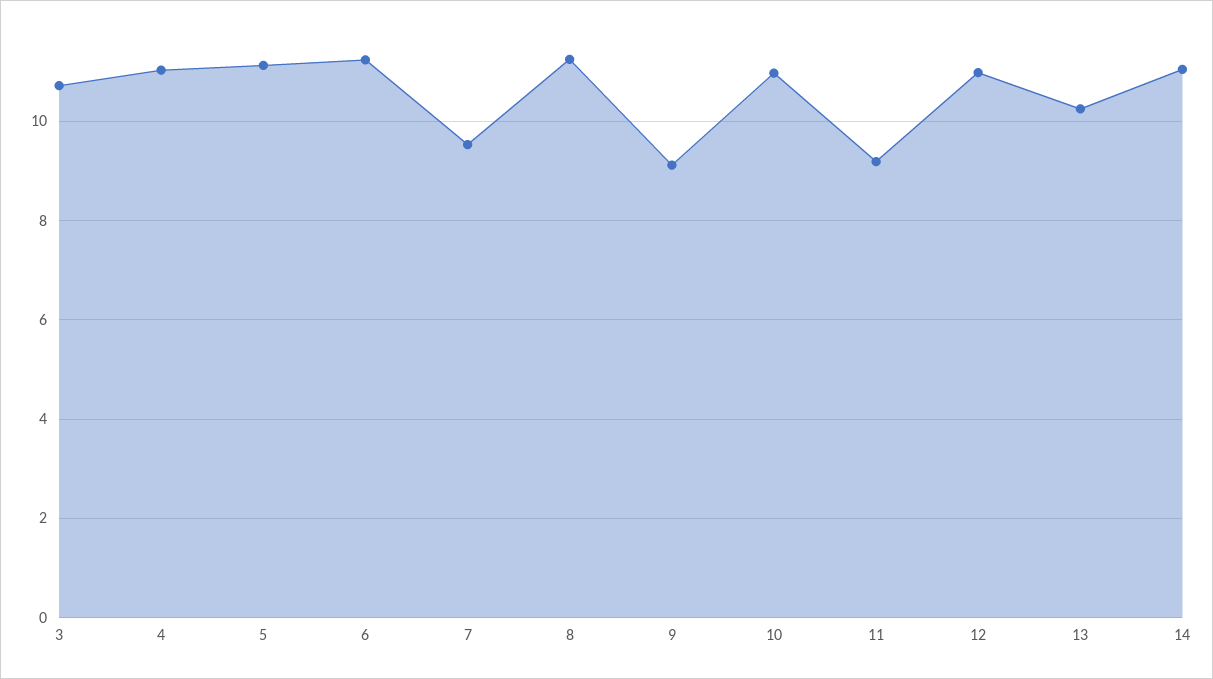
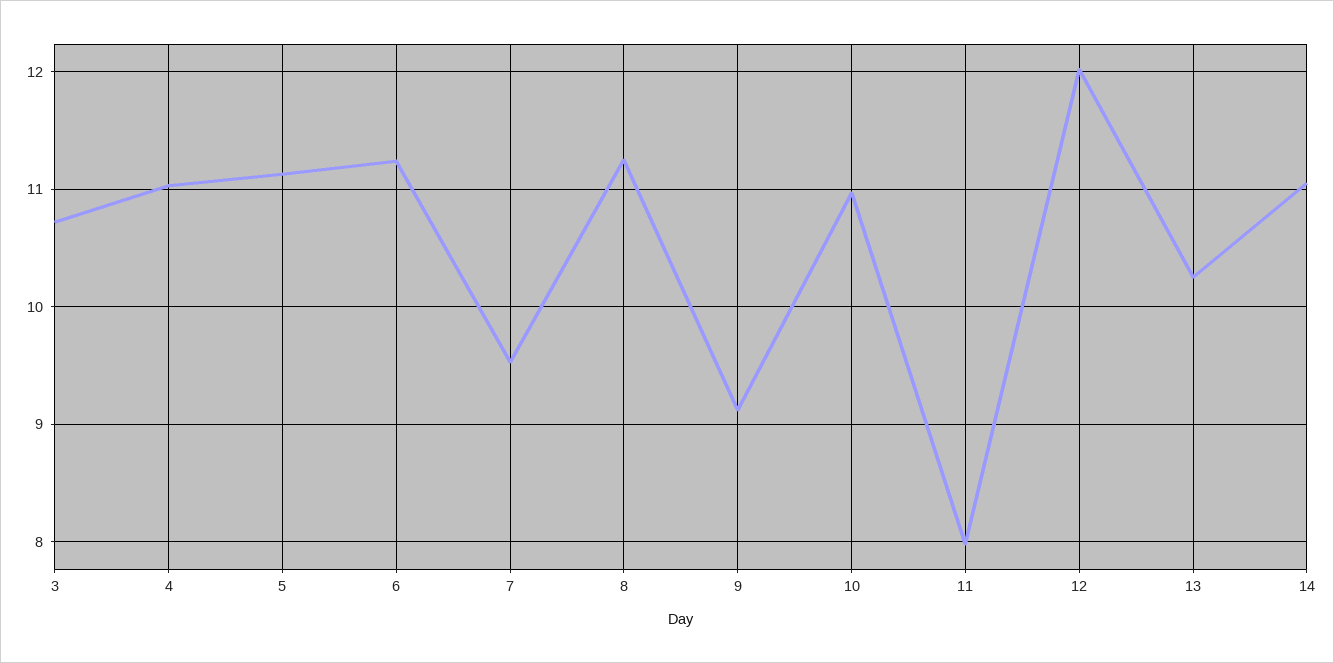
  {
    "3": 10.7,
    "4": 11,
    "5": 11.1,
    "6": 11.2,
    "7": 9.5,
    "8": 11.3,
    "9": 9.1,
    "10": 11,
-   "11": 9.2,
+   "11": 8,
-   "12": 11,
+   "12": 12,
    "13": 10.3,
    "14": 11.1
  }

